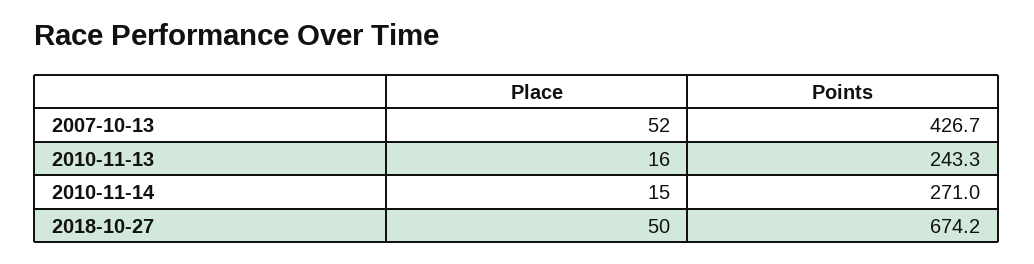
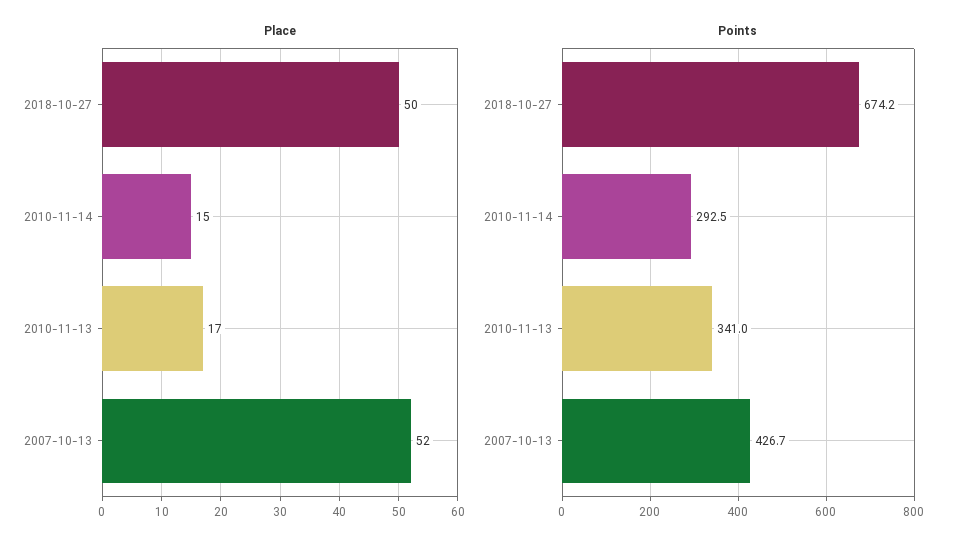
  {
    "Place": {
      "2007-10-13": 52,
-     "2010-11-13": 16,
+     "2010-11-13": 17,
      "2010-11-14": 15,
      "2018-10-27": 50
    },
    "Points": {
      "2007-10-13": 426.7,
-     "2010-11-13": 243.3,
+     "2010-11-13": 341,
-     "2010-11-14": 271,
+     "2010-11-14": 292.5,
      "2018-10-27": 674.2
    }
  }

